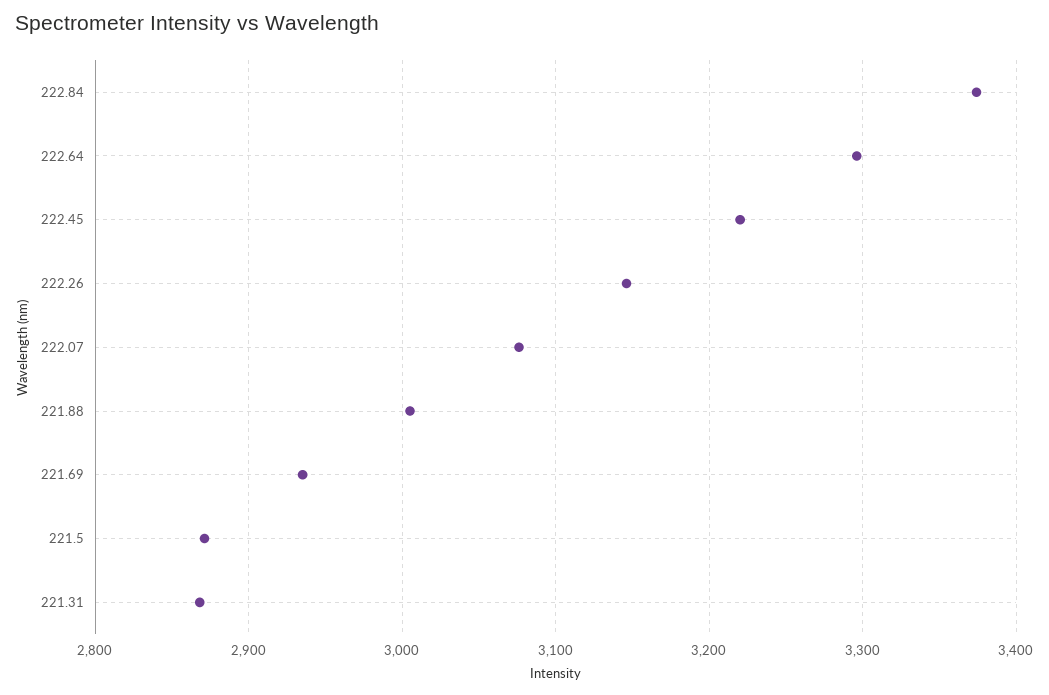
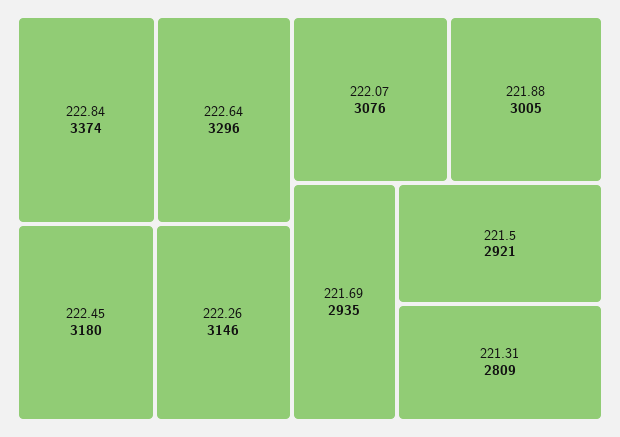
  {
    "222.84": 3374,
    "222.64": 3296,
-   "222.45": 3220,
+   "222.45": 3180,
    "222.26": 3146,
    "222.07": 3076,
    "221.88": 3005,
    "221.69": 2935,
-   "221.5": 2870,
+   "221.5": 2921,
-   "221.31": 2870
+   "221.31": 2809
  }

